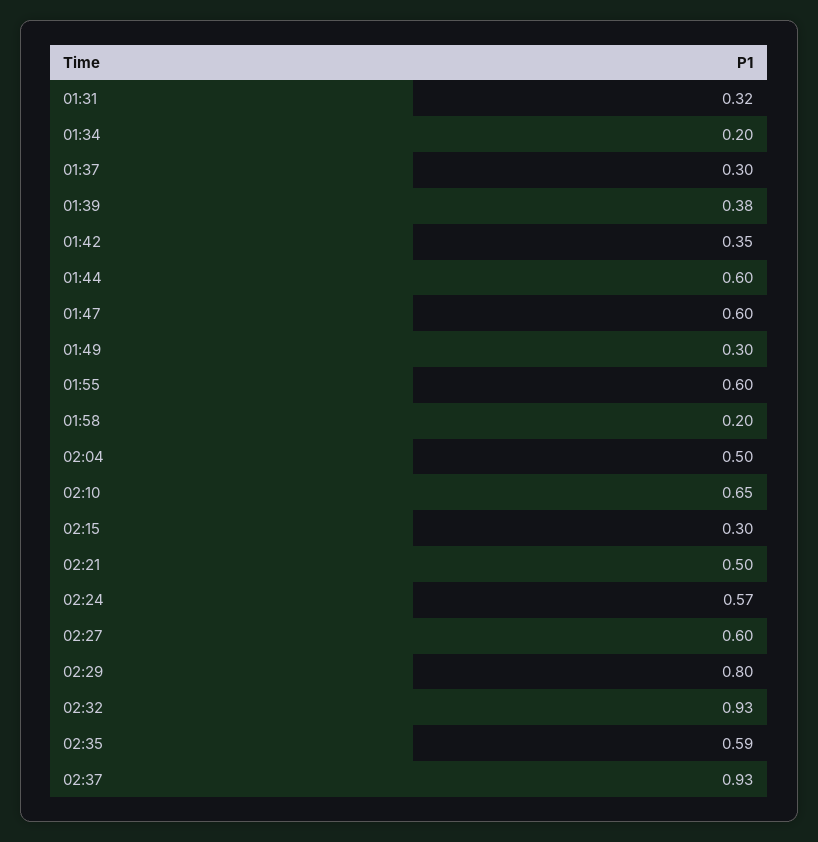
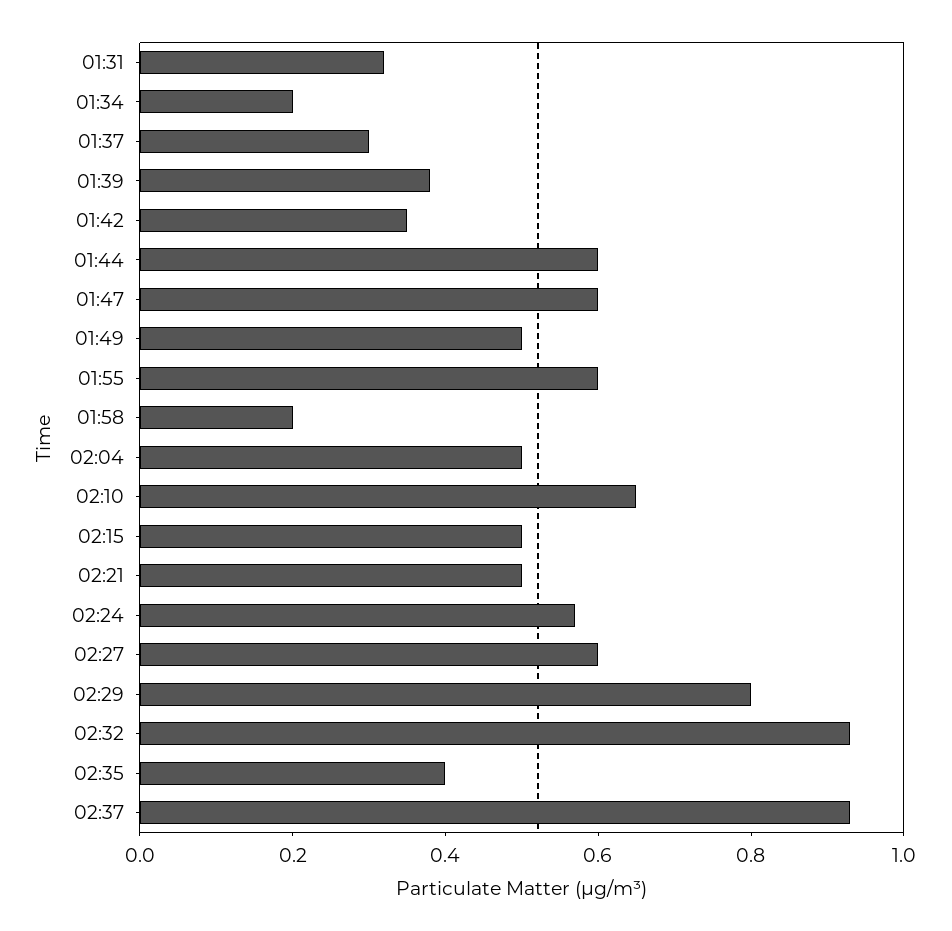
  {
    "01:31": 0.32,
    "01:34": 0.2,
    "01:37": 0.3,
    "01:39": 0.38,
    "01:42": 0.35,
    "01:44": 0.6,
    "01:47": 0.6,
-   "01:49": 0.3,
+   "01:49": 0.5,
    "01:55": 0.6,
    "01:58": 0.2,
    "02:04": 0.5,
    "02:10": 0.65,
-   "02:15": 0.3,
+   "02:15": 0.5,
    "02:21": 0.5,
    "02:24": 0.57,
    "02:27": 0.6,
    "02:29": 0.8,
    "02:32": 0.93,
-   "02:35": 0.59,
+   "02:35": 0.4,
    "02:37": 0.93
  }

